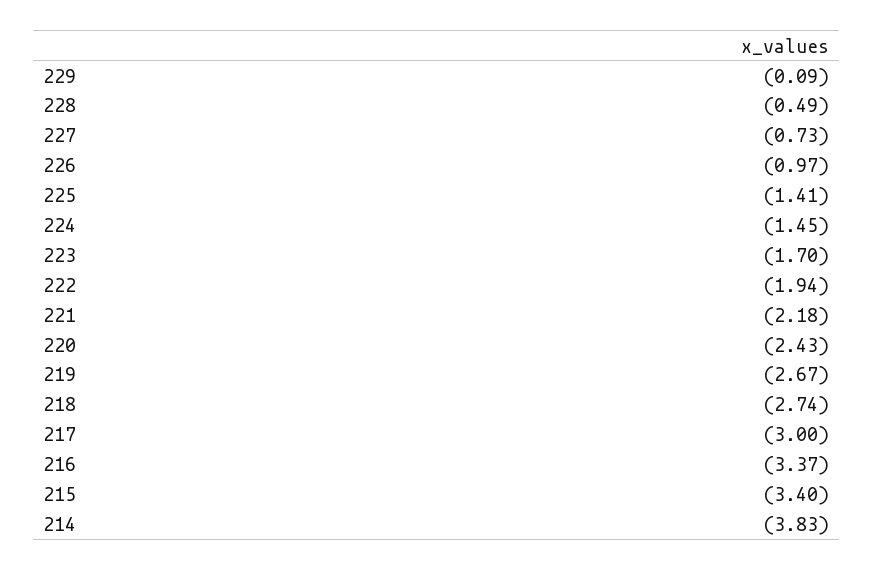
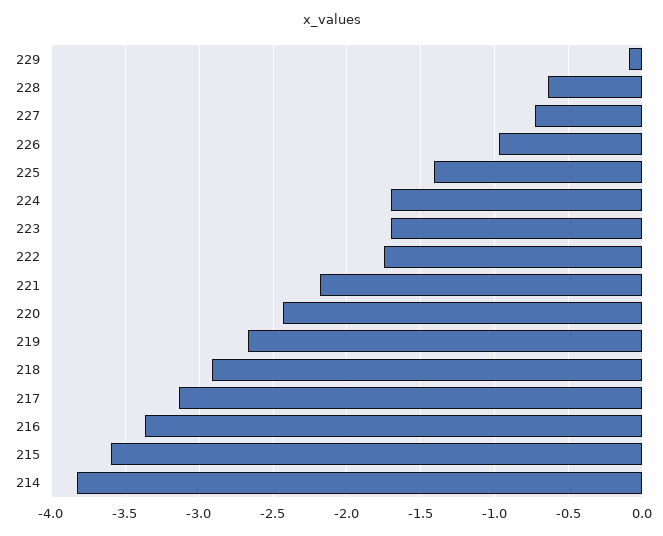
  {
    "229": -0.09,
-   "228": -0.49,
+   "228": -0.65,
    "227": -0.73,
    "226": -0.97,
    "225": -1.41,
-   "224": -1.45,
+   "224": -1.7,
    "223": -1.7,
-   "222": -1.94,
+   "222": -1.75,
    "221": -2.18,
    "220": -2.43,
    "219": -2.67,
-   "218": -2.74,
+   "218": -2.9,
-   "217": -3,
+   "217": -3.15,
    "216": -3.37,
-   "215": -3.4,
+   "215": -3.6,
    "214": -3.83
  }

